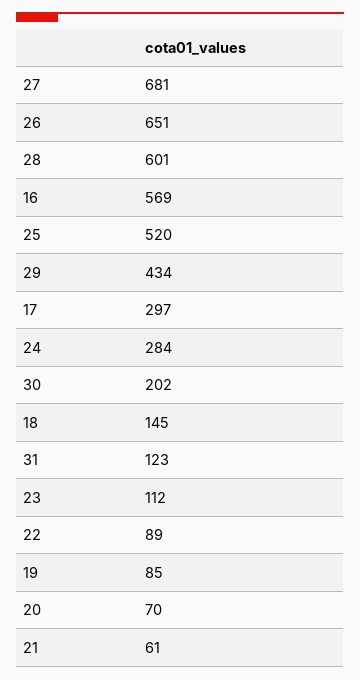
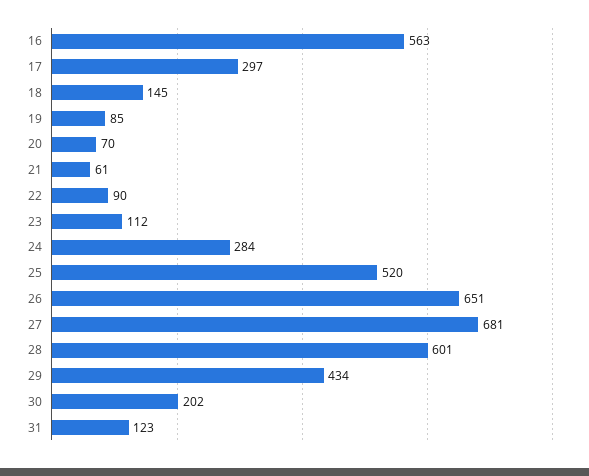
  {
    "27": 681,
    "26": 651,
    "28": 601,
-   "16": 569,
+   "16": 563,
    "25": 520,
    "29": 434,
    "17": 297,
    "24": 284,
    "30": 202,
    "18": 145,
    "31": 123,
    "23": 112,
-   "22": 89,
+   "22": 90,
    "19": 85,
    "20": 70,
    "21": 61
  }

